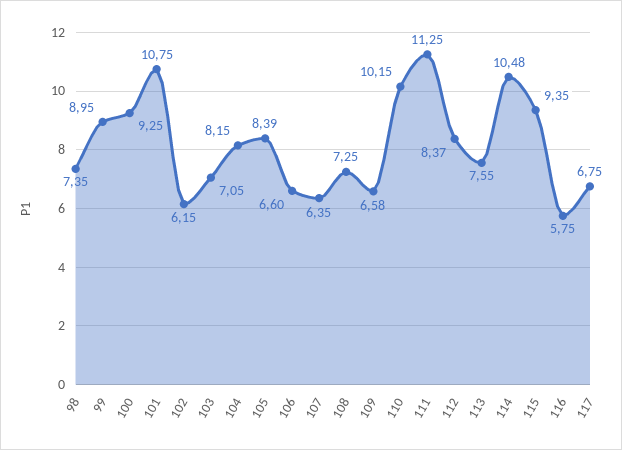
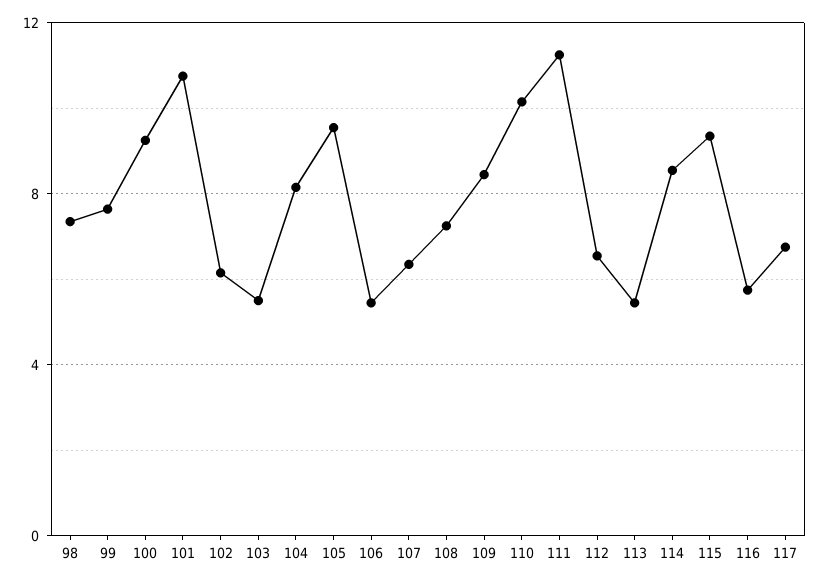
  {
    "98": 7.35,
-   "99": 8.95,
+   "99": 7.5,
    "100": 9.25,
    "101": 10.75,
    "102": 6.15,
-   "103": 7.05,
+   "103": 5.5,
    "104": 8.15,
-   "105": 8.39,
+   "105": 9.5,
-   "106": 6.6,
+   "106": 5.5,
    "107": 6.35,
    "108": 7.25,
-   "109": 6.58,
+   "109": 8.5,
    "110": 10.15,
    "111": 11.25,
-   "112": 8.37,
+   "112": 6.5,
-   "113": 7.55,
+   "113": 5.5,
-   "114": 10.48,
+   "114": 8.5,
    "115": 9.35,
    "116": 5.75,
    "117": 6.75
  }

